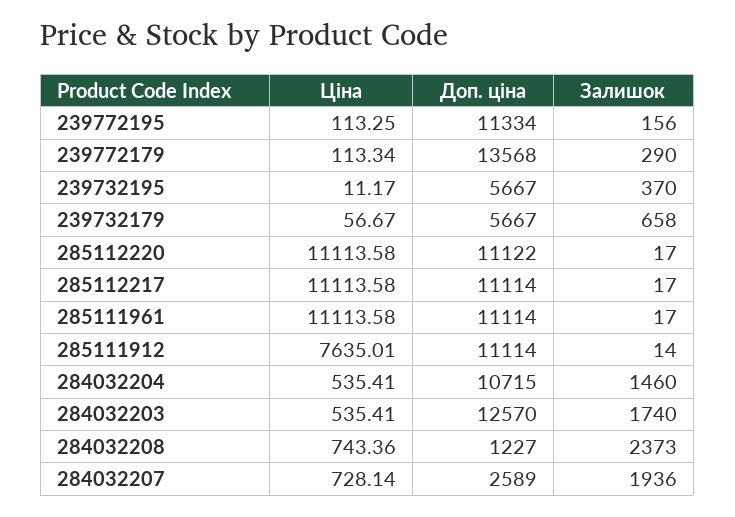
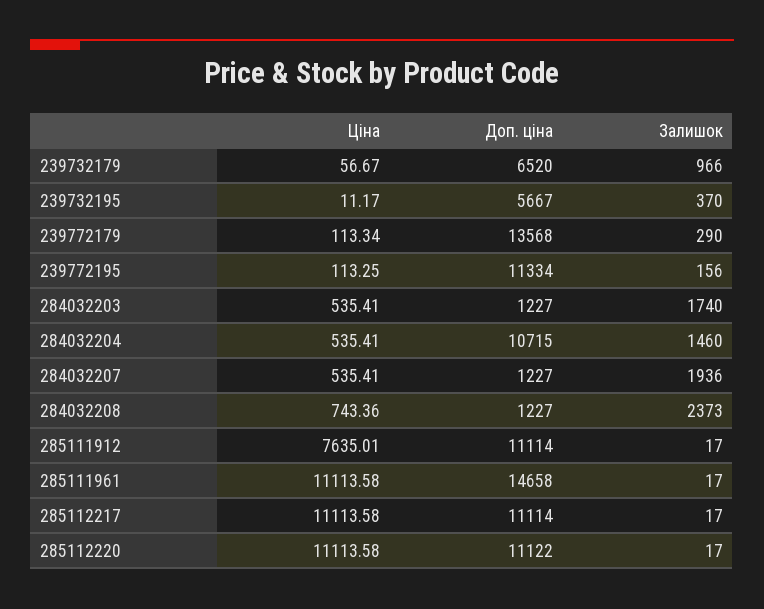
  {
    "Ціна": {
      "239772195": 113.25,
      "239772179": 113.34,
      "239732195": 11.17,
      "239732179": 56.67,
      "285112220": 11113.58,
      "285112217": 11113.58,
      "285111961": 11113.58,
      "285111912": 7635.01,
      "284032204": 535.41,
      "284032203": 535.41,
      "284032208": 743.36,
-     "284032207": 728.14
+     "284032207": 535.41
    },
    "Доп. ціна": {
      "239772195": 11334,
      "239772179": 13568,
      "239732195": 5667,
-     "239732179": 5667,
+     "239732179": 6520,
      "285112220": 11122,
      "285112217": 11114,
-     "285111961": 11114,
+     "285111961": 14658,
      "285111912": 11114,
      "284032204": 10715,
-     "284032203": 12570,
+     "284032203": 1227,
      "284032208": 1227,
-     "284032207": 2589
+     "284032207": 1227
    },
    "Залишок": {
      "239772195": 156,
      "239772179": 290,
      "239732195": 370,
-     "239732179": 658,
+     "239732179": 966,
      "285112220": 17,
      "285112217": 17,
      "285111961": 17,
-     "285111912": 14,
+     "285111912": 17,
      "284032204": 1460,
      "284032203": 1740,
      "284032208": 2373,
      "284032207": 1936
    }
  }

